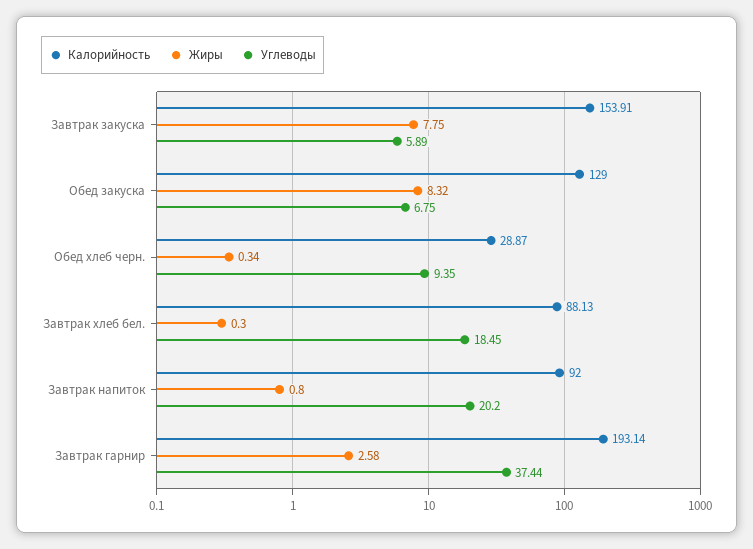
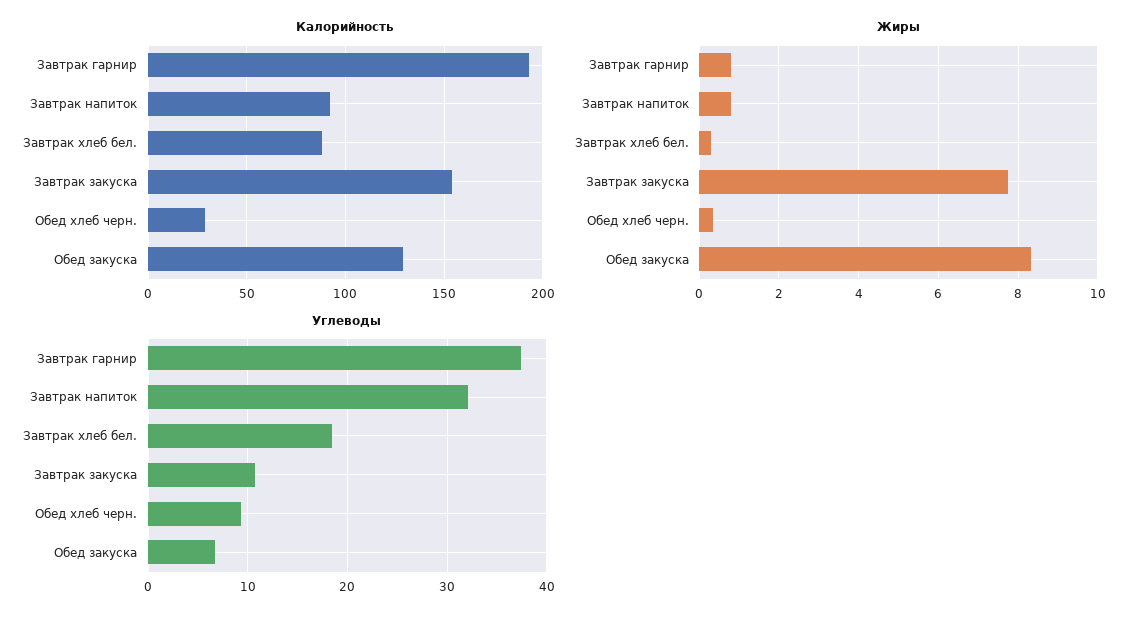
  {
    "Калорийность": {
      "Завтрак закуска": 153.91,
      "Обед закуска": 129,
      "Обед хлеб черн.": 28.87,
      "Завтрак хлеб бел.": 88.13,
      "Завтрак напиток": 92,
      "Завтрак гарнир": 193.14
    },
    "Жиры": {
      "Завтрак закуска": 7.75,
      "Обед закуска": 8.32,
      "Обед хлеб черн.": 0.34,
      "Завтрак хлеб бел.": 0.3,
      "Завтрак напиток": 0.8,
-     "Завтрак гарнир": 2.58
+     "Завтрак гарнир": 0.8
    },
    "Углеводы": {
-     "Завтрак закуска": 5.89,
+     "Завтрак закуска": 11,
      "Обед закуска": 6.75,
      "Обед хлеб черн.": 9.35,
      "Завтрак хлеб бел.": 18.45,
-     "Завтрак напиток": 20.2,
+     "Завтрак напиток": 32,
      "Завтрак гарнир": 37.44
    }
  }

